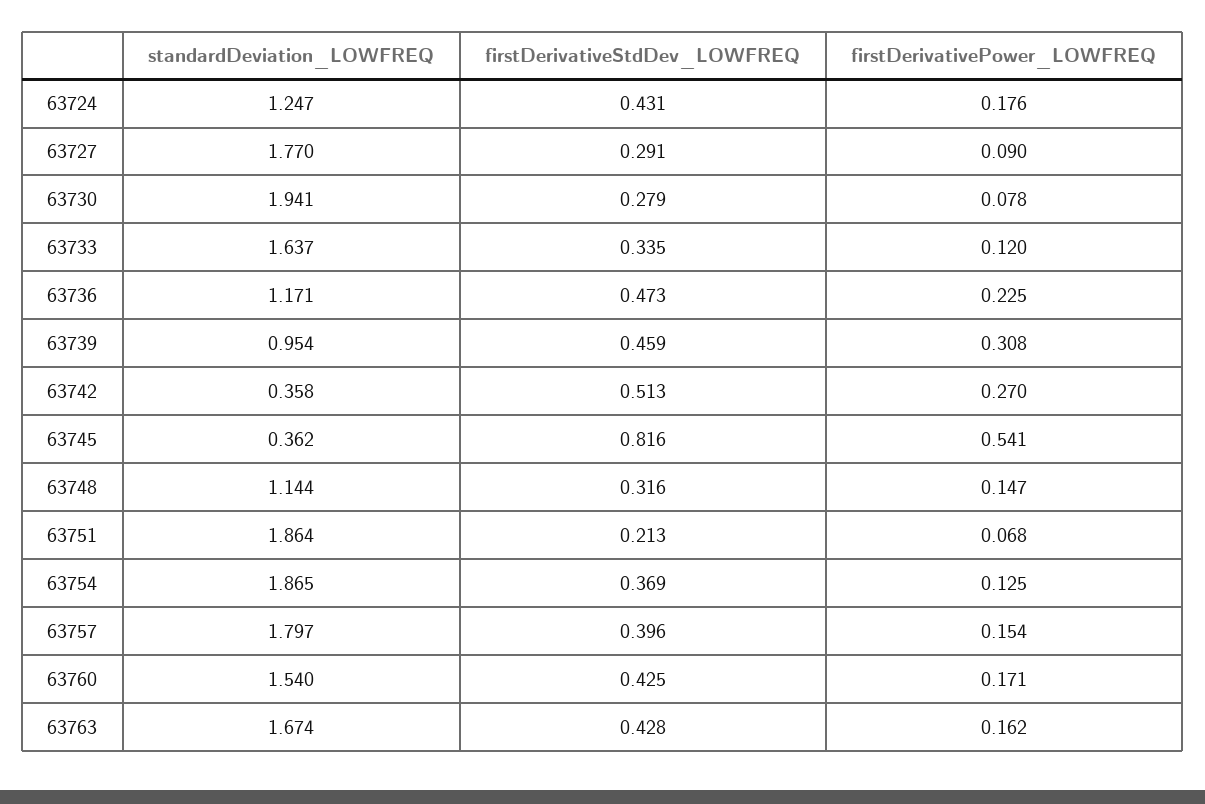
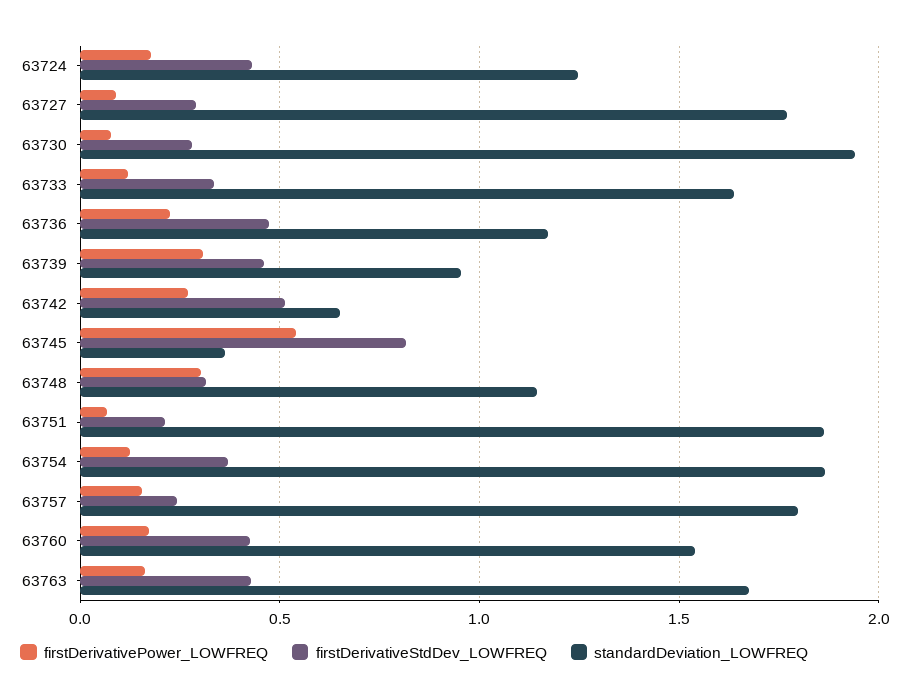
  {
    "standardDeviation_LOWFREQ": {
      "63724": 1.247,
      "63727": 1.77,
      "63730": 1.941,
      "63733": 1.637,
      "63736": 1.171,
      "63739": 0.954,
-     "63742": 0.358,
+     "63742": 0.65,
      "63745": 0.362,
      "63748": 1.144,
      "63751": 1.864,
      "63754": 1.865,
      "63757": 1.797,
      "63760": 1.54,
      "63763": 1.674
    },
    "firstDerivativeStdDev_LOWFREQ": {
      "63724": 0.431,
      "63727": 0.291,
      "63730": 0.279,
      "63733": 0.335,
      "63736": 0.473,
      "63739": 0.459,
      "63742": 0.513,
      "63745": 0.816,
      "63748": 0.316,
      "63751": 0.213,
      "63754": 0.369,
-     "63757": 0.396,
+     "63757": 0.25,
      "63760": 0.425,
      "63763": 0.428
    },
    "firstDerivativePower_LOWFREQ": {
      "63724": 0.176,
      "63727": 0.09,
      "63730": 0.078,
      "63733": 0.12,
      "63736": 0.225,
      "63739": 0.308,
      "63742": 0.27,
      "63745": 0.541,
-     "63748": 0.147,
+     "63748": 0.3,
      "63751": 0.068,
      "63754": 0.125,
      "63757": 0.154,
      "63760": 0.171,
      "63763": 0.162
    }
  }

